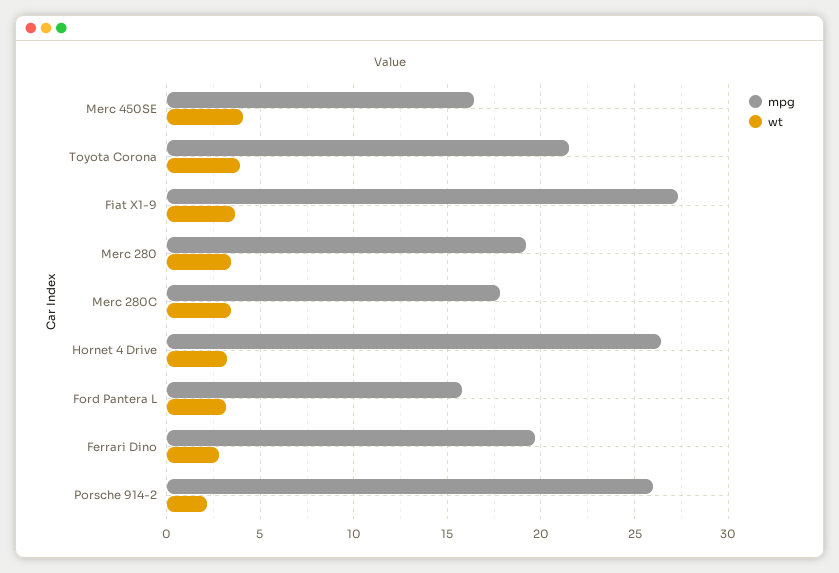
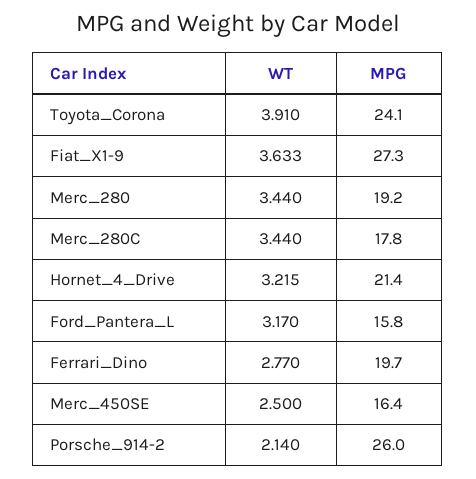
  {
    "mpg": {
      "Merc 450SE": 16.4,
-     "Toyota Corona": 21.5,
+     "Toyota Corona": 24.1,
      "Fiat X1-9": 27.3,
      "Merc 280": 19.2,
      "Merc 280C": 17.8,
-     "Hornet 4 Drive": 26.5,
+     "Hornet 4 Drive": 21.4,
      "Ford Pantera L": 15.8,
      "Ferrari Dino": 19.7,
      "Porsche 914-2": 26
    },
    "wt": {
-     "Merc 450SE": 4,
+     "Merc 450SE": 2.5,
      "Toyota Corona": 3.91,
      "Fiat X1-9": 3.633,
      "Merc 280": 3.44,
      "Merc 280C": 3.44,
      "Hornet 4 Drive": 3.215,
      "Ford Pantera L": 3.17,
      "Ferrari Dino": 2.77,
      "Porsche 914-2": 2.14
    }
  }

